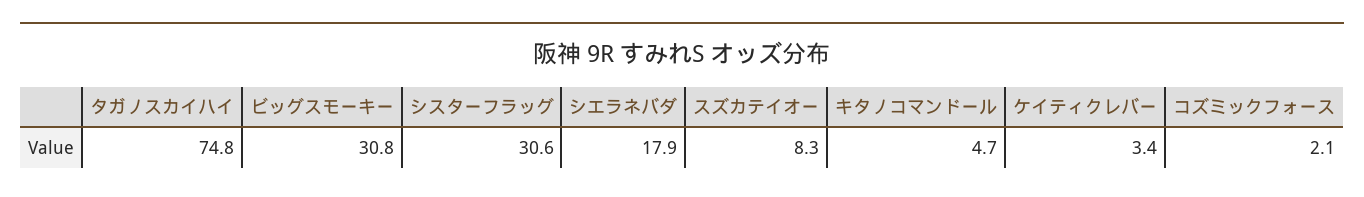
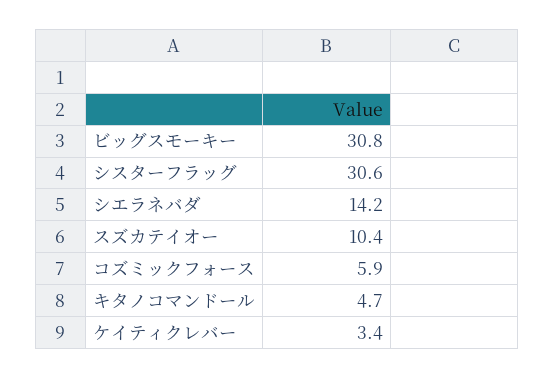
  {
-   "タガノスカイハイ": 74.8,
    "ビッグスモーキー": 30.8,
    "シスターフラッグ": 30.6,
-   "シエラネバダ": 17.9,
+   "シエラネバダ": 14.2,
-   "スズカテイオー": 8.3,
+   "スズカテイオー": 10.4,
    "キタノコマンドール": 4.7,
    "ケイティクレバー": 3.4,
-   "コズミックフォース": 2.1
+   "コズミックフォース": 5.9
  }

